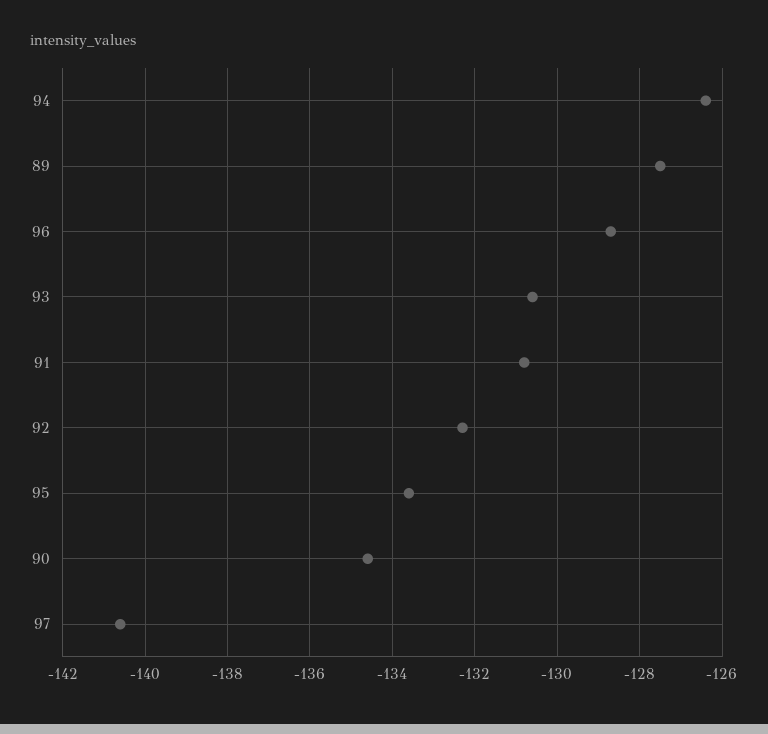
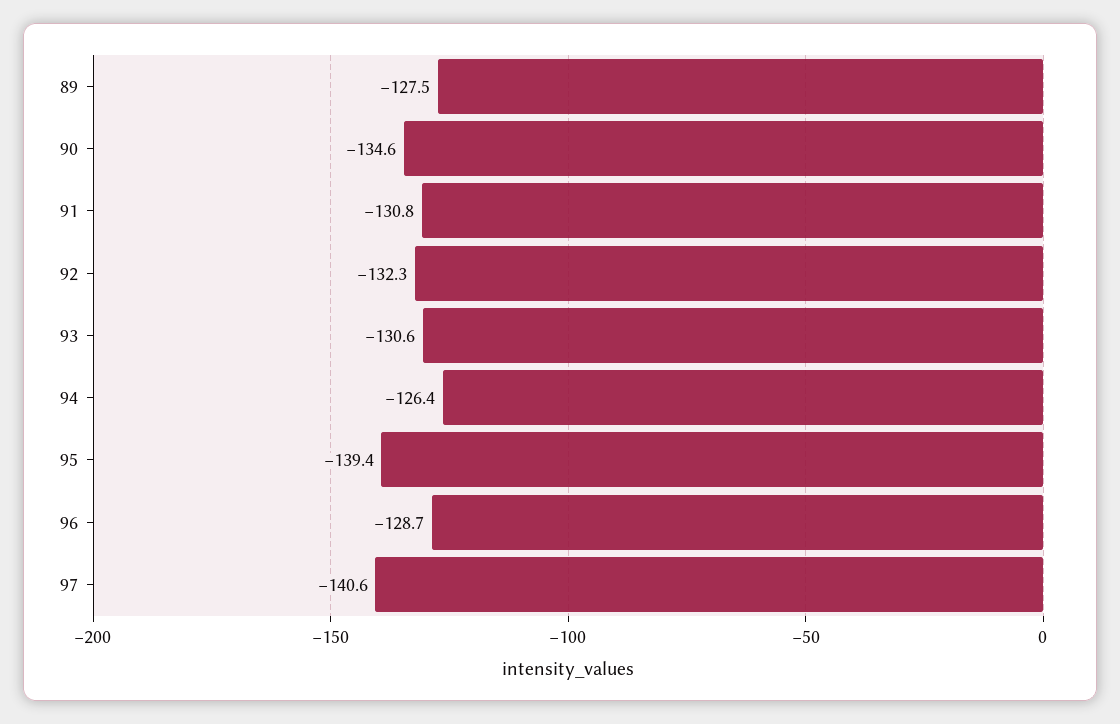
  {
    "94": -126.4,
    "89": -127.5,
    "96": -128.7,
    "93": -130.6,
    "91": -130.8,
    "92": -132.3,
-   "95": -133.5,
+   "95": -139.4,
    "90": -134.6,
    "97": -140.6
  }

